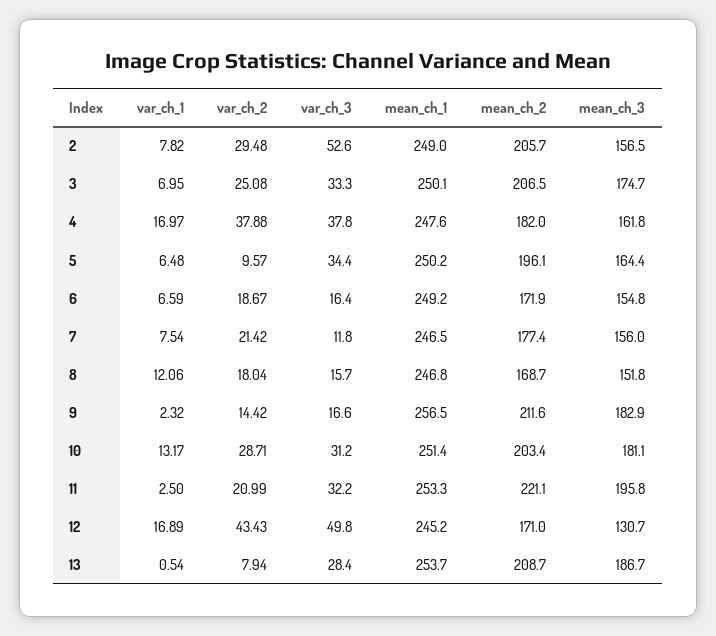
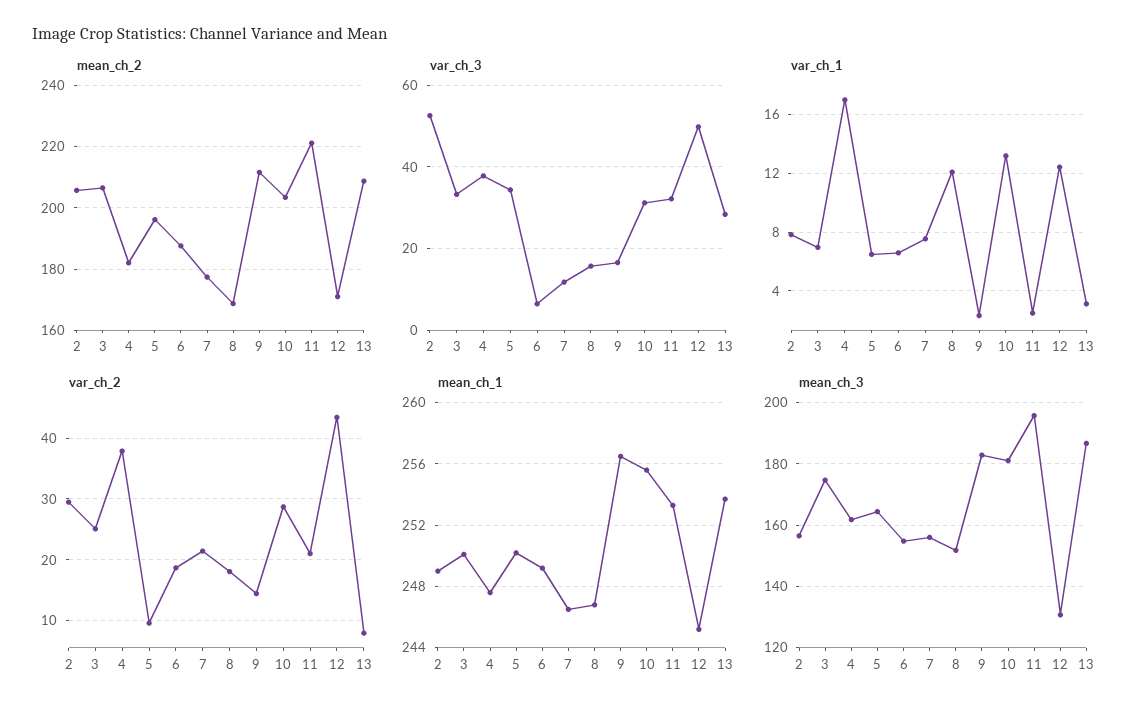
  {
    "var_ch_1": {
      "2": 7.82,
      "3": 6.95,
      "4": 16.97,
      "5": 6.48,
      "6": 6.59,
      "7": 7.54,
      "8": 12.06,
      "9": 2.32,
      "10": 13.17,
      "11": 2.5,
-     "12": 16.89,
+     "12": 12.5,
-     "13": 0.54
+     "13": 3
    },
    "var_ch_2": {
      "2": 29.48,
      "3": 25.08,
      "4": 37.88,
      "5": 9.57,
      "6": 18.67,
      "7": 21.42,
      "8": 18.04,
      "9": 14.42,
      "10": 28.71,
      "11": 20.99,
      "12": 43.43,
      "13": 7.94
    },
    "var_ch_3": {
      "2": 52.6,
      "3": 33.3,
      "4": 37.8,
      "5": 34.4,
-     "6": 16.4,
+     "6": 6,
      "7": 11.8,
      "8": 15.7,
      "9": 16.6,
      "10": 31.2,
      "11": 32.2,
      "12": 49.8,
      "13": 28.4
    },
    "mean_ch_1": {
      "2": 249,
      "3": 250.1,
      "4": 247.6,
      "5": 250.2,
      "6": 249.2,
      "7": 246.5,
      "8": 246.8,
      "9": 256.5,
-     "10": 251.4,
+     "10": 255.5,
      "11": 253.3,
      "12": 245.2,
      "13": 253.7
    },
    "mean_ch_2": {
      "2": 205.7,
      "3": 206.5,
      "4": 182,
      "5": 196.1,
-     "6": 171.9,
+     "6": 188,
      "7": 177.4,
      "8": 168.7,
      "9": 211.6,
      "10": 203.4,
      "11": 221.1,
      "12": 171,
      "13": 208.7
    },
    "mean_ch_3": {
      "2": 156.5,
      "3": 174.7,
      "4": 161.8,
      "5": 164.4,
      "6": 154.8,
      "7": 156,
      "8": 151.8,
      "9": 182.9,
      "10": 181.1,
      "11": 195.8,
      "12": 130.7,
      "13": 186.7
    }
  }

